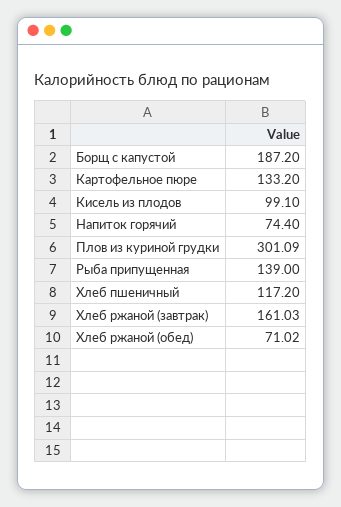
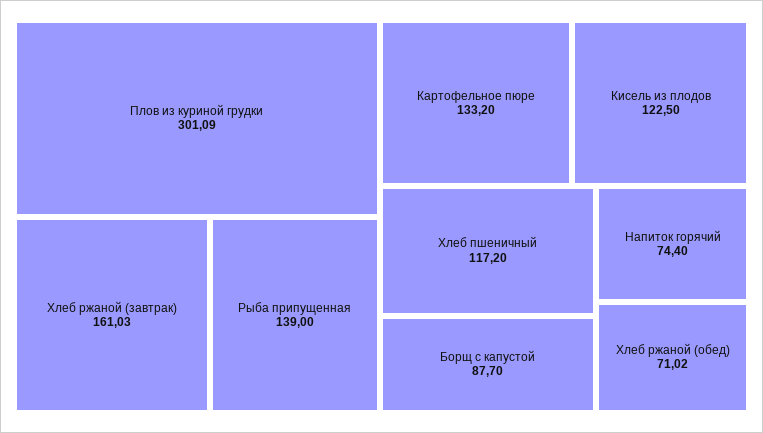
  {
-   "Борщ с капустой": 187.2,
+   "Борщ с капустой": 87.7,
    "Картофельное пюре": 133.2,
-   "Кисель из плодов": 99.1,
+   "Кисель из плодов": 122.5,
    "Напиток горячий": 74.4,
    "Плов из куриной грудки": 301.09,
    "Рыба припущенная": 139,
    "Хлеб пшеничный": 117.2,
    "Хлеб ржаной (завтрак)": 161.03,
    "Хлеб ржаной (обед)": 71.02
  }

